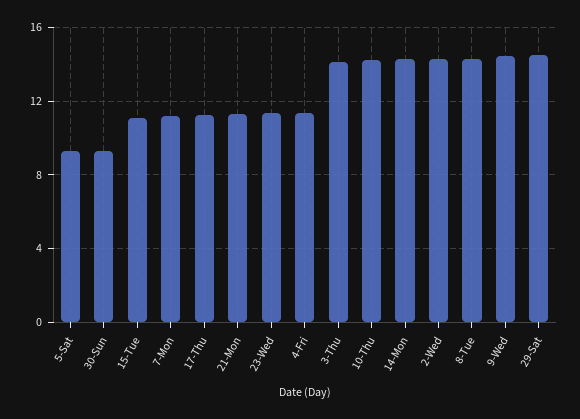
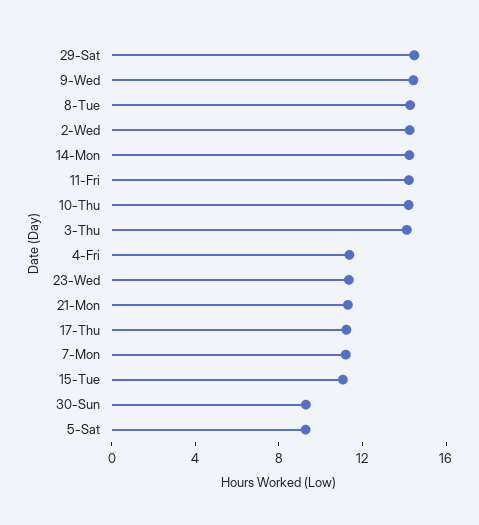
  {
    "5-Sat": 9.5,
    "30-Sun": 9.5,
    "15-Tue": 11,
    "7-Mon": 11,
    "17-Thu": 11,
    "21-Mon": 11.5,
    "23-Wed": 11.5,
    "4-Fri": 11.5,
    "3-Thu": 14,
    "10-Thu": 14,
    "14-Mon": 14.5,
    "2-Wed": 14.5,
    "8-Tue": 14.5,
    "9-Wed": 14.5,
-   "29-Sat": 14.5
+   "29-Sat": 14.5,
+   "11-Fri": 14
  }

